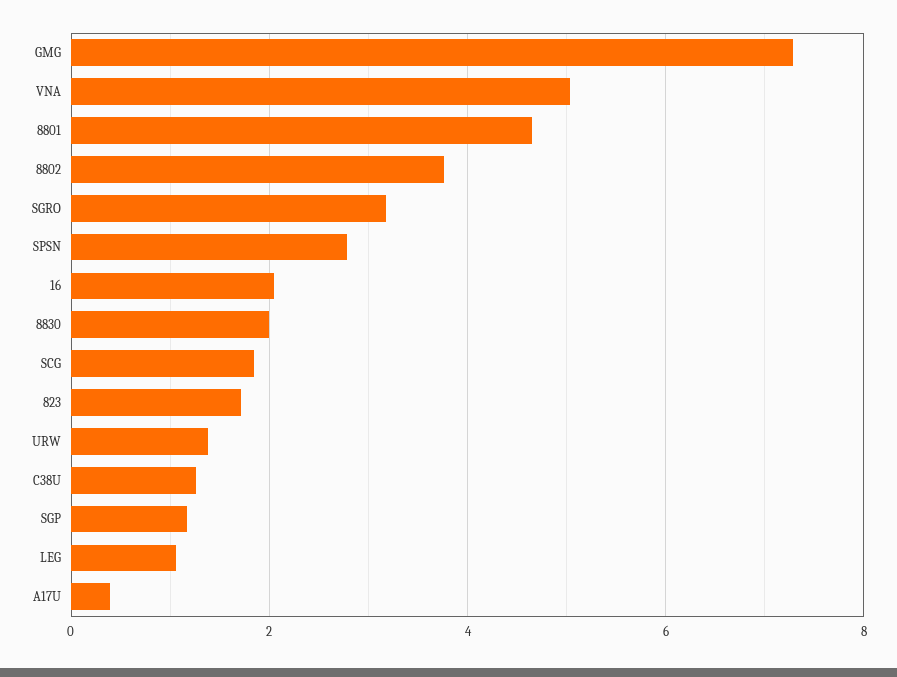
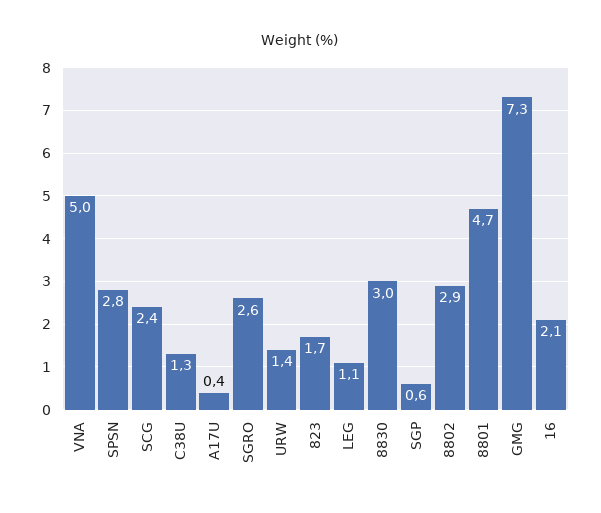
  {
    "GMG": 7.3,
    "VNA": 5,
    "8801": 4.7,
-   "8802": 3.8,
+   "8802": 2.9,
-   "SGRO": 3.2,
+   "SGRO": 2.6,
    "SPSN": 2.8,
    "16": 2.1,
-   "8830": 2,
+   "8830": 3,
-   "SCG": 1.8,
+   "SCG": 2.4,
    "823": 1.7,
    "URW": 1.4,
    "C38U": 1.3,
-   "SGP": 1.2,
+   "SGP": 0.6,
    "LEG": 1.1,
    "A17U": 0.4
  }

